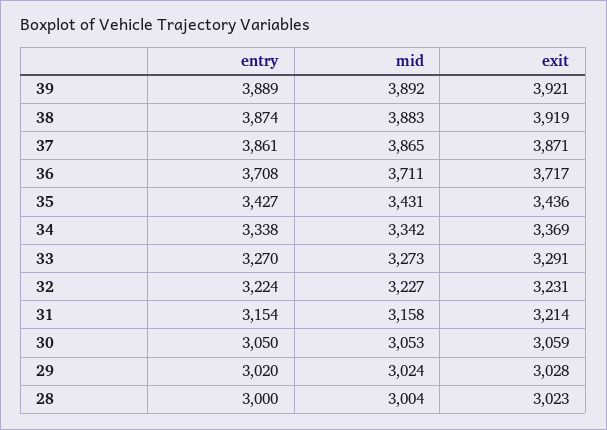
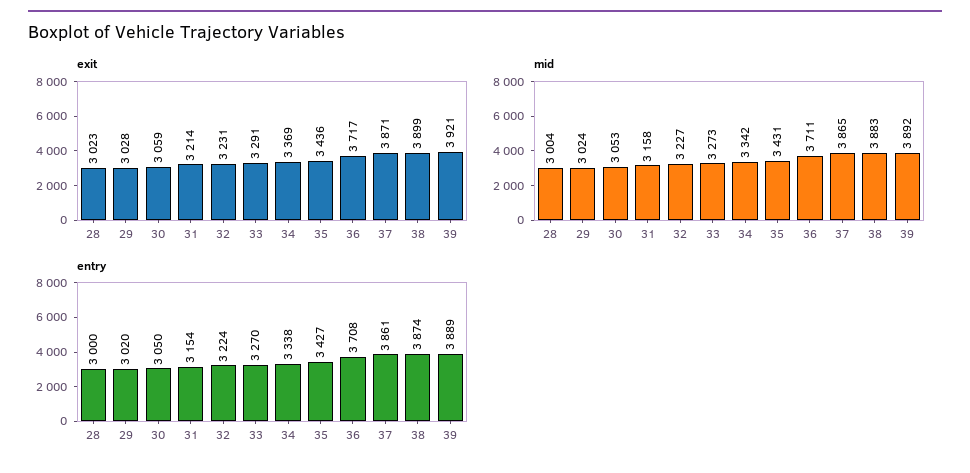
  {
    "entry": {
      "39": 3889,
      "38": 3874,
      "37": 3861,
      "36": 3708,
      "35": 3427,
      "34": 3338,
      "33": 3270,
      "32": 3224,
      "31": 3154,
      "30": 3050,
      "29": 3020,
      "28": 3000
    },
    "mid": {
      "39": 3892,
      "38": 3883,
      "37": 3865,
      "36": 3711,
      "35": 3431,
      "34": 3342,
      "33": 3273,
      "32": 3227,
      "31": 3158,
      "30": 3053,
      "29": 3024,
      "28": 3004
    },
    "exit": {
      "39": 3921,
-     "38": 3919,
+     "38": 3899,
      "37": 3871,
      "36": 3717,
      "35": 3436,
      "34": 3369,
      "33": 3291,
      "32": 3231,
      "31": 3214,
      "30": 3059,
      "29": 3028,
      "28": 3023
    }
  }

